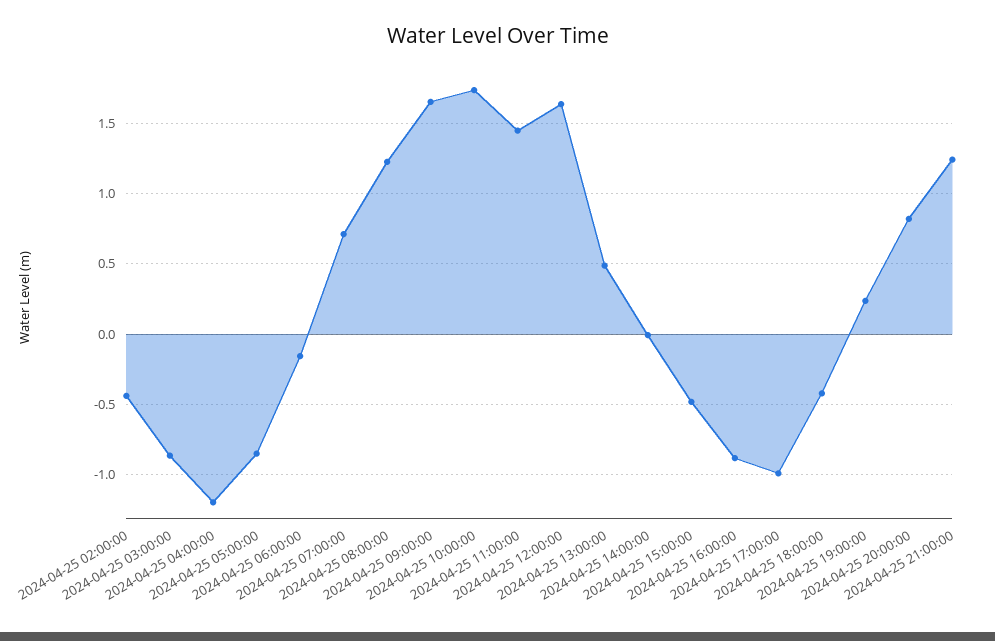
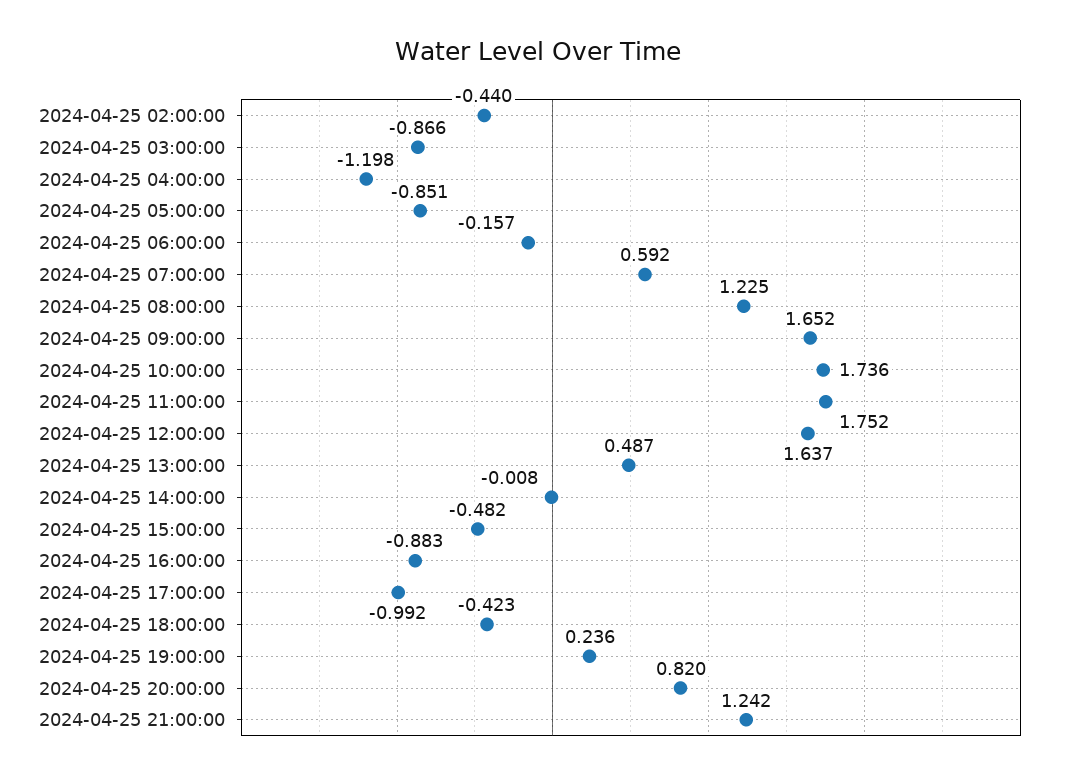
  {
    "2024-04-25 02:00:00": -0.44,
    "2024-04-25 03:00:00": -0.866,
    "2024-04-25 04:00:00": -1.198,
    "2024-04-25 05:00:00": -0.851,
    "2024-04-25 06:00:00": -0.157,
-   "2024-04-25 07:00:00": 0.7,
+   "2024-04-25 07:00:00": 0.592,
    "2024-04-25 08:00:00": 1.225,
    "2024-04-25 09:00:00": 1.652,
    "2024-04-25 10:00:00": 1.736,
-   "2024-04-25 11:00:00": 1.45,
+   "2024-04-25 11:00:00": 1.752,
    "2024-04-25 12:00:00": 1.637,
    "2024-04-25 13:00:00": 0.487,
    "2024-04-25 14:00:00": -0.008,
    "2024-04-25 15:00:00": -0.482,
    "2024-04-25 16:00:00": -0.883,
    "2024-04-25 17:00:00": -0.992,
    "2024-04-25 18:00:00": -0.423,
    "2024-04-25 19:00:00": 0.236,
    "2024-04-25 20:00:00": 0.82,
    "2024-04-25 21:00:00": 1.242
  }

